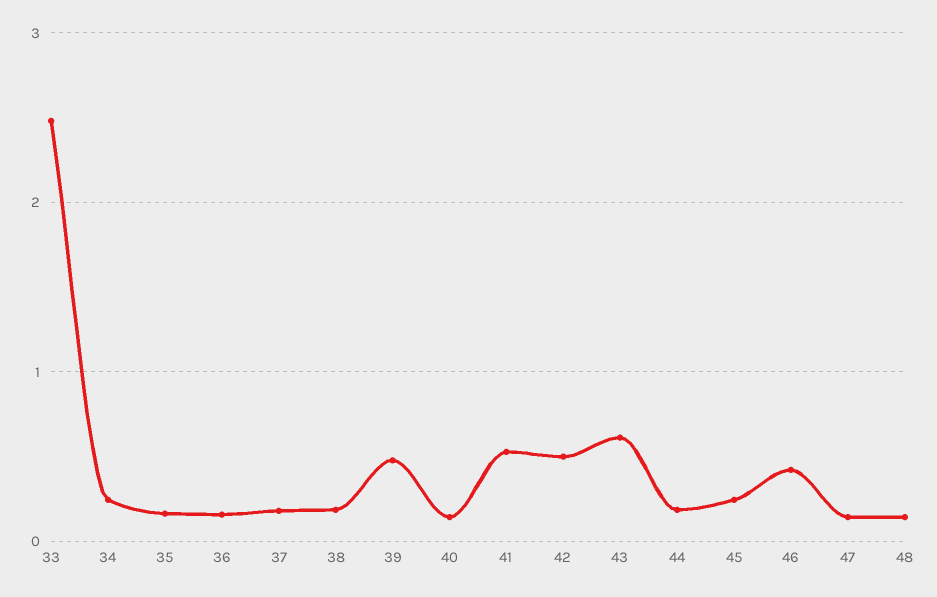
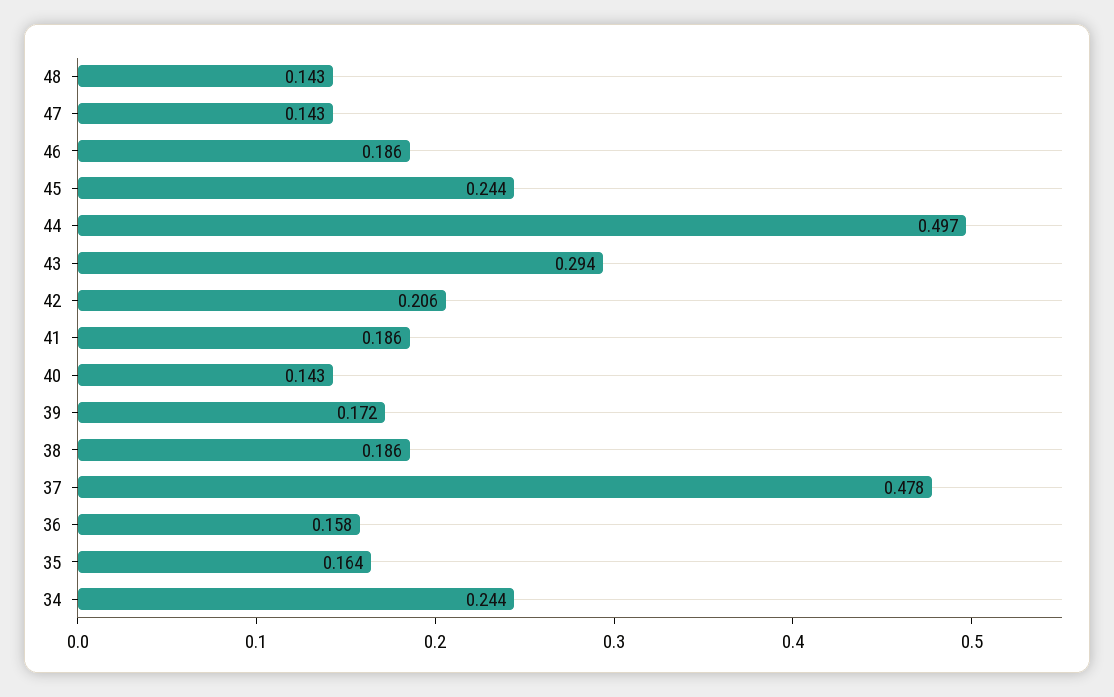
  {
-   "33": 2.5,
    "34": 0.244,
    "35": 0.164,
    "36": 0.158,
-   "37": 0.2,
+   "37": 0.478,
    "38": 0.186,
-   "39": 0.5,
+   "39": 0.172,
    "40": 0.143,
-   "41": 0.5,
+   "41": 0.186,
-   "42": 0.5,
+   "42": 0.206,
-   "43": 0.6,
+   "43": 0.294,
-   "44": 0.2,
+   "44": 0.497,
    "45": 0.244,
-   "46": 0.4,
+   "46": 0.186,
    "47": 0.143,
    "48": 0.143
  }

